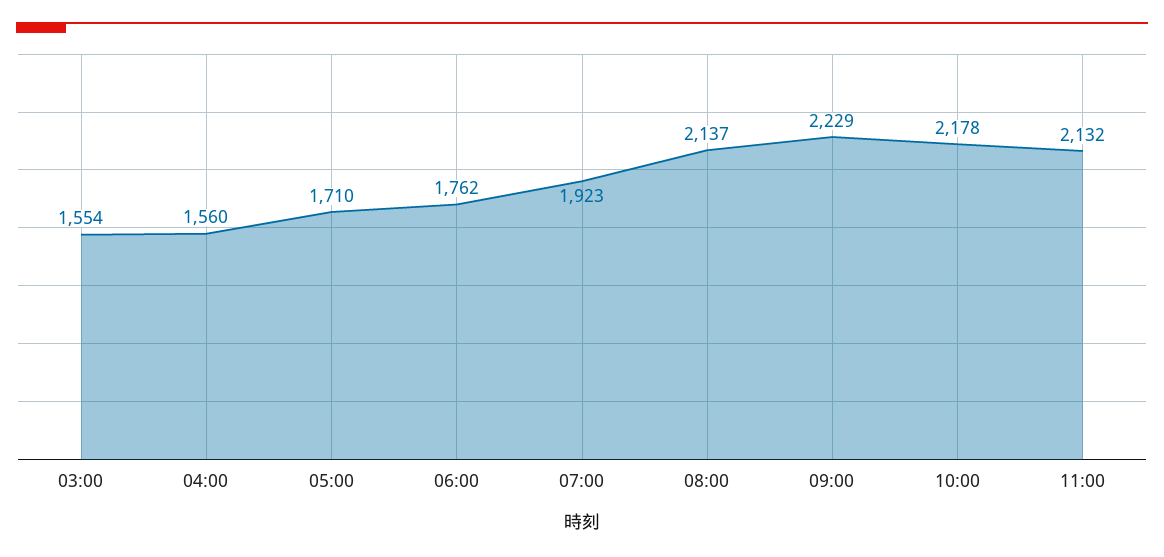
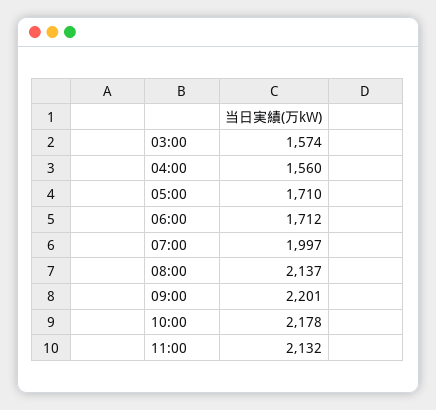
  {
-   "03:00": 1554,
+   "03:00": 1574,
    "04:00": 1560,
    "05:00": 1710,
-   "06:00": 1762,
+   "06:00": 1712,
-   "07:00": 1923,
+   "07:00": 1997,
    "08:00": 2137,
-   "09:00": 2229,
+   "09:00": 2201,
    "10:00": 2178,
    "11:00": 2132
  }

